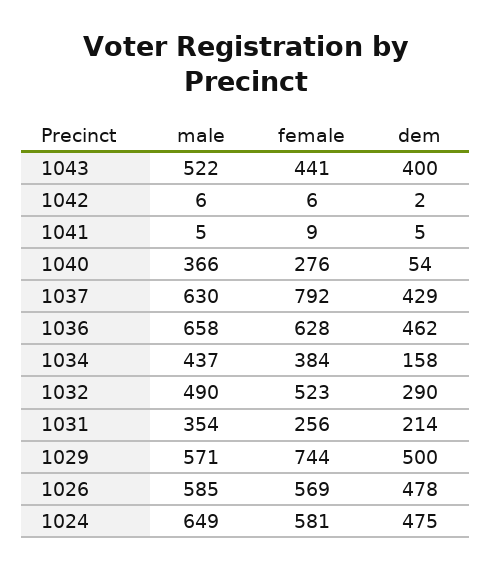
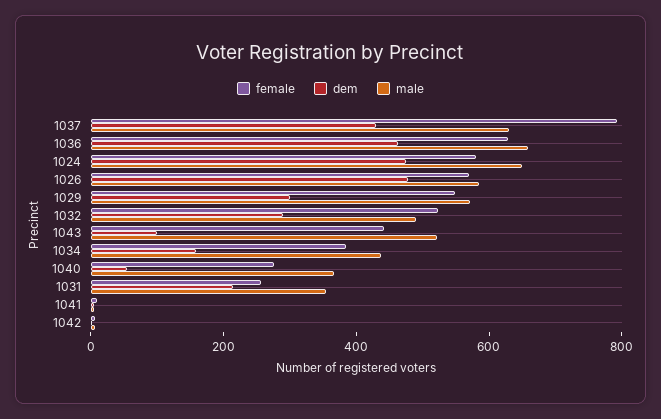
  {
    "male": {
      "1043": 522,
      "1042": 6,
      "1041": 5,
      "1040": 366,
      "1037": 630,
      "1036": 658,
      "1034": 437,
      "1032": 490,
      "1031": 354,
      "1029": 571,
      "1026": 585,
      "1024": 649
    },
    "female": {
      "1043": 441,
      "1042": 6,
      "1041": 9,
      "1040": 276,
      "1037": 792,
      "1036": 628,
      "1034": 384,
      "1032": 523,
      "1031": 256,
-     "1029": 744,
+     "1029": 550,
      "1026": 569,
      "1024": 581
    },
    "dem": {
-     "1043": 400,
+     "1043": 100,
      "1042": 2,
      "1041": 5,
      "1040": 54,
      "1037": 429,
      "1036": 462,
      "1034": 158,
      "1032": 290,
      "1031": 214,
-     "1029": 500,
+     "1029": 300,
      "1026": 478,
      "1024": 475
    }
  }

